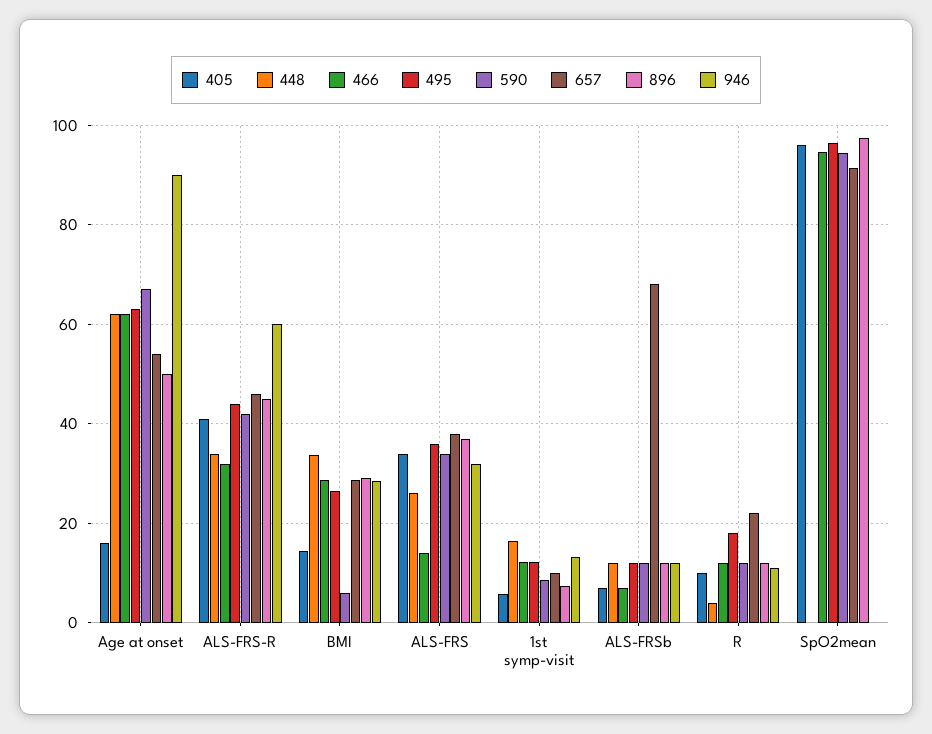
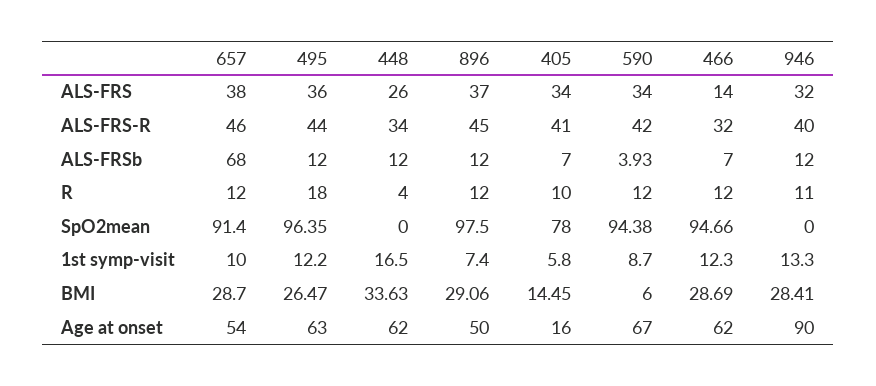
  {
    "405": {
      "Age at onset": 16,
      "ALS-FRS-R": 41,
      "BMI": 14.45,
      "ALS-FRS": 34,
      "1st symp-visit": 5.8,
      "ALS-FRSb": 7,
      "R": 10,
-     "SpO2mean": 96
+     "SpO2mean": 78
    },
    "448": {
      "Age at onset": 62,
      "ALS-FRS-R": 34,
      "BMI": 33.63,
      "ALS-FRS": 26,
      "1st symp-visit": 16.5,
      "ALS-FRSb": 12,
      "R": 4,
      "SpO2mean": 0
    },
    "466": {
      "Age at onset": 62,
      "ALS-FRS-R": 32,
      "BMI": 28.69,
      "ALS-FRS": 14,
      "1st symp-visit": 12.3,
      "ALS-FRSb": 7,
      "R": 12,
      "SpO2mean": 94.66
    },
    "495": {
      "Age at onset": 63,
      "ALS-FRS-R": 44,
      "BMI": 26.47,
      "ALS-FRS": 36,
      "1st symp-visit": 12.2,
      "ALS-FRSb": 12,
      "R": 18,
      "SpO2mean": 96.35
    },
    "590": {
      "Age at onset": 67,
      "ALS-FRS-R": 42,
      "BMI": 6,
      "ALS-FRS": 34,
      "1st symp-visit": 8.7,
-     "ALS-FRSb": 12,
+     "ALS-FRSb": 3.93,
      "R": 12,
      "SpO2mean": 94.38
    },
    "657": {
      "Age at onset": 54,
      "ALS-FRS-R": 46,
      "BMI": 28.7,
      "ALS-FRS": 38,
      "1st symp-visit": 10,
      "ALS-FRSb": 68,
-     "R": 22,
+     "R": 12,
      "SpO2mean": 91.4
    },
    "896": {
      "Age at onset": 50,
      "ALS-FRS-R": 45,
      "BMI": 29.06,
      "ALS-FRS": 37,
      "1st symp-visit": 7.4,
      "ALS-FRSb": 12,
      "R": 12,
      "SpO2mean": 97.5
    },
    "946": {
      "Age at onset": 90,
-     "ALS-FRS-R": 60,
+     "ALS-FRS-R": 40,
      "BMI": 28.41,
      "ALS-FRS": 32,
      "1st symp-visit": 13.3,
      "ALS-FRSb": 12,
      "R": 11,
      "SpO2mean": 0
    }
  }

